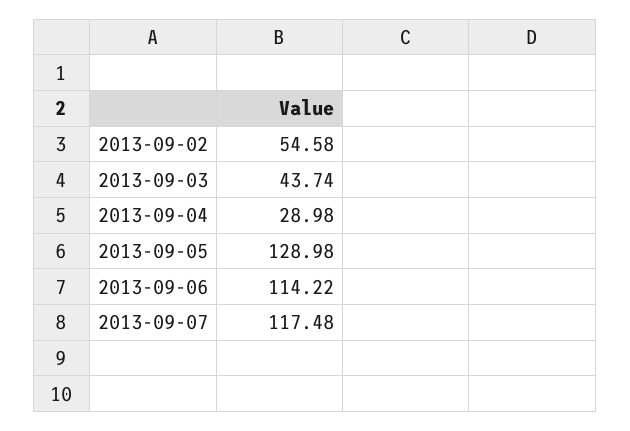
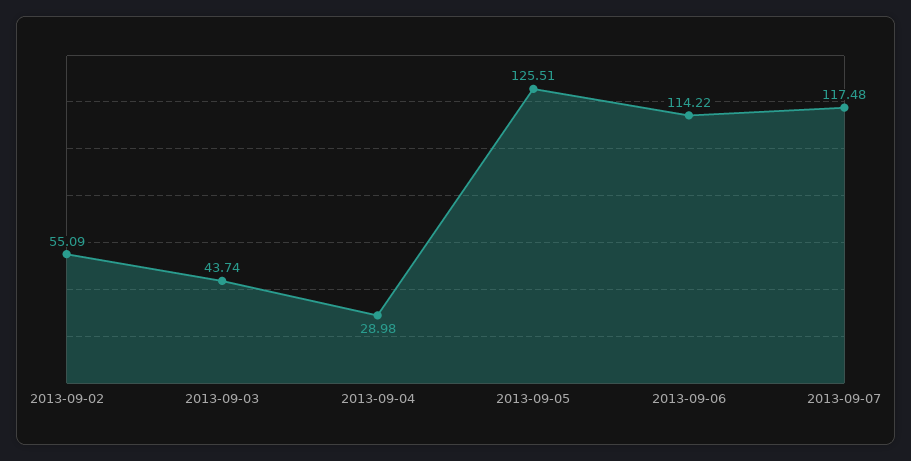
  {
-   "2013-09-02": 54.58,
+   "2013-09-02": 55.09,
    "2013-09-03": 43.74,
    "2013-09-04": 28.98,
-   "2013-09-05": 128.98,
+   "2013-09-05": 125.51,
    "2013-09-06": 114.22,
    "2013-09-07": 117.48
  }

